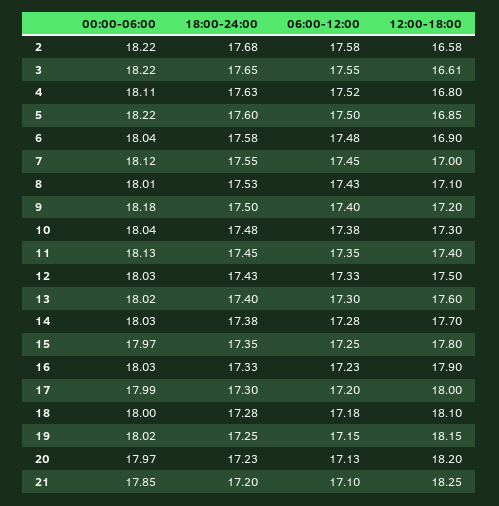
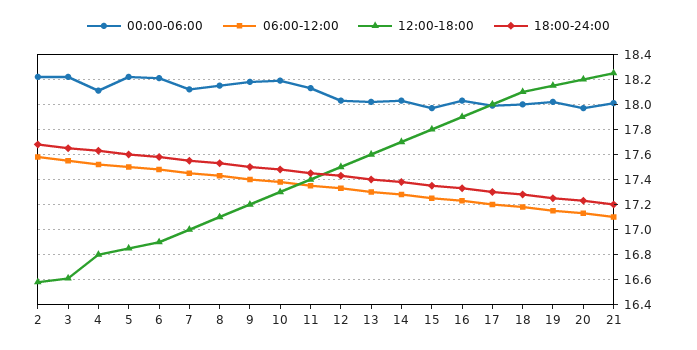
  {
    "00:00-06:00": {
      "2": 18.22,
      "3": 18.22,
      "4": 18.11,
      "5": 18.22,
-     "6": 18.04,
+     "6": 18.2,
      "7": 18.12,
-     "8": 18.01,
+     "8": 18.15,
      "9": 18.18,
-     "10": 18.04,
+     "10": 18.2,
      "11": 18.13,
      "12": 18.03,
      "13": 18.02,
      "14": 18.03,
      "15": 17.97,
      "16": 18.03,
      "17": 17.99,
      "18": 18,
      "19": 18.02,
      "20": 17.97,
-     "21": 17.85
+     "21": 18
    },
    "18:00-24:00": {
      "2": 17.68,
      "3": 17.65,
      "4": 17.63,
      "5": 17.6,
      "6": 17.58,
      "7": 17.55,
      "8": 17.53,
      "9": 17.5,
      "10": 17.48,
      "11": 17.45,
      "12": 17.43,
      "13": 17.4,
      "14": 17.38,
      "15": 17.35,
      "16": 17.33,
      "17": 17.3,
      "18": 17.28,
      "19": 17.25,
      "20": 17.23,
      "21": 17.2
    },
    "06:00-12:00": {
      "2": 17.58,
      "3": 17.55,
      "4": 17.52,
      "5": 17.5,
      "6": 17.48,
      "7": 17.45,
      "8": 17.43,
      "9": 17.4,
      "10": 17.38,
      "11": 17.35,
      "12": 17.33,
      "13": 17.3,
      "14": 17.28,
      "15": 17.25,
      "16": 17.23,
      "17": 17.2,
      "18": 17.18,
      "19": 17.15,
      "20": 17.13,
      "21": 17.1
    },
    "12:00-18:00": {
      "2": 16.58,
      "3": 16.61,
      "4": 16.8,
      "5": 16.85,
      "6": 16.9,
      "7": 17,
      "8": 17.1,
      "9": 17.2,
      "10": 17.3,
      "11": 17.4,
      "12": 17.5,
      "13": 17.6,
      "14": 17.7,
      "15": 17.8,
      "16": 17.9,
      "17": 18,
      "18": 18.1,
      "19": 18.15,
      "20": 18.2,
      "21": 18.25
    }
  }

